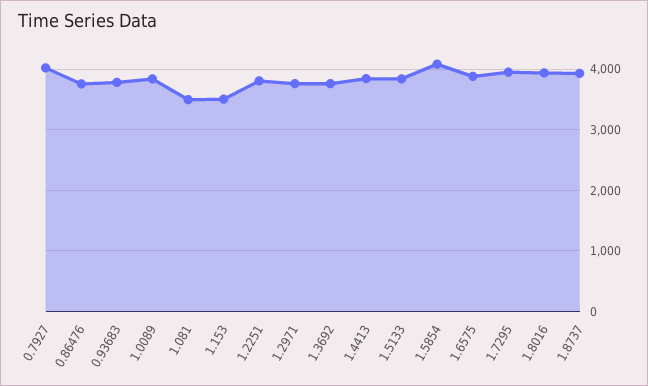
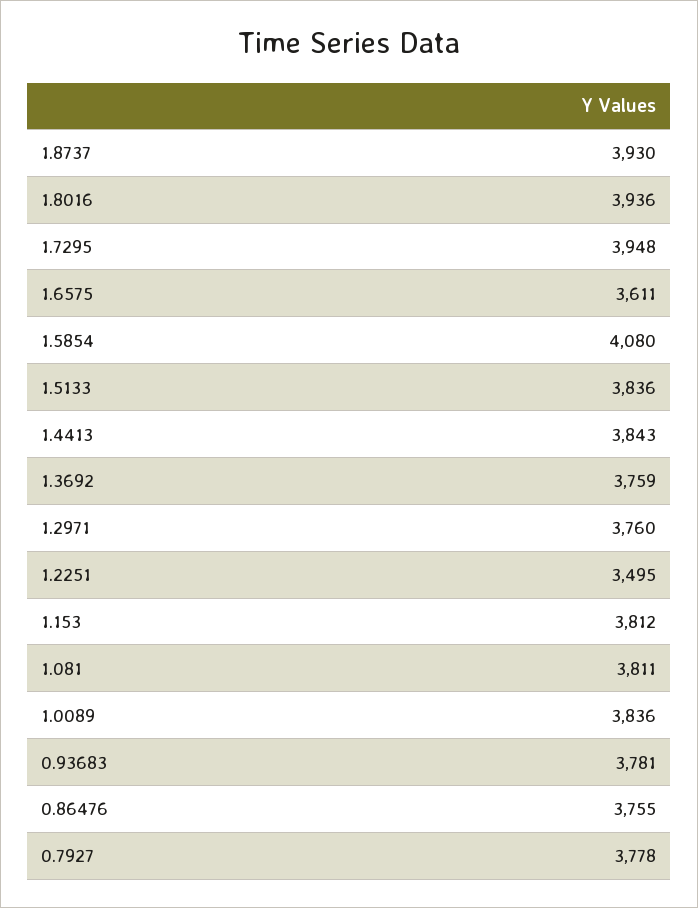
  {
-   "0.7927": 4000,
+   "0.7927": 3778,
    "0.86476": 3755,
    "0.93683": 3781,
    "1.0089": 3836,
-   "1.081": 3500,
+   "1.081": 3811,
-   "1.153": 3500,
+   "1.153": 3812,
-   "1.2251": 3800,
+   "1.2251": 3495,
    "1.2971": 3760,
    "1.3692": 3759,
    "1.4413": 3843,
    "1.5133": 3836,
    "1.5854": 4080,
-   "1.6575": 3900,
+   "1.6575": 3611,
    "1.7295": 3948,
    "1.8016": 3936,
    "1.8737": 3930
  }

